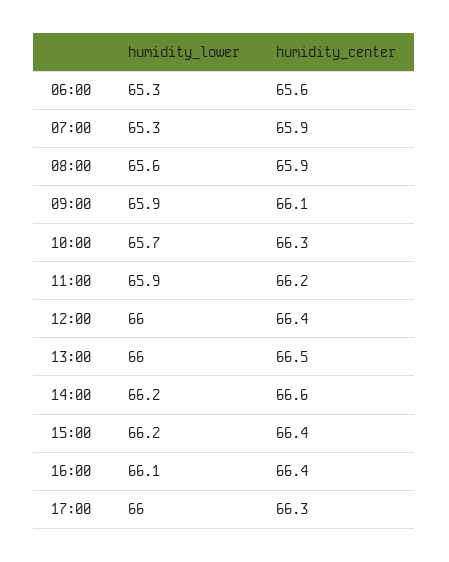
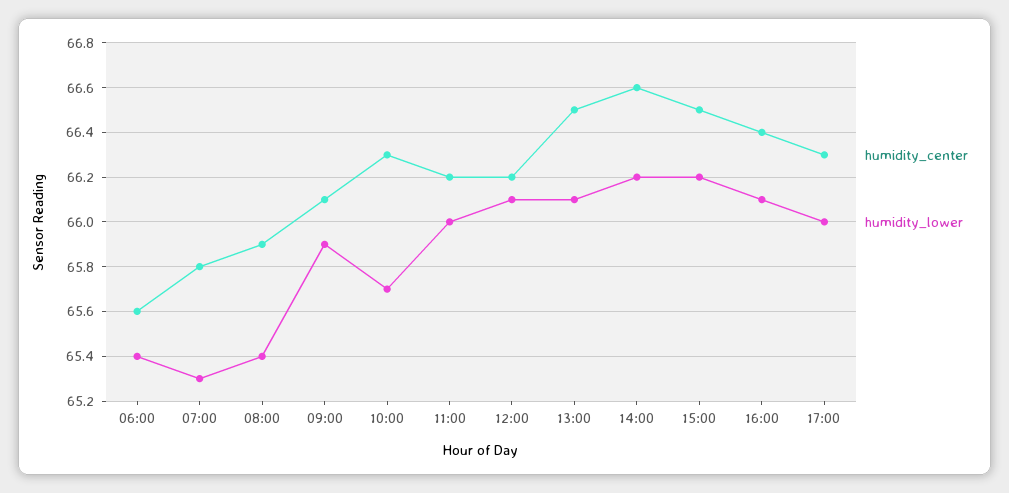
  {
    "humidity_lower": {
-     "06:00": 65.3,
+     "06:00": 65.4,
      "07:00": 65.3,
-     "08:00": 65.6,
+     "08:00": 65.4,
      "09:00": 65.9,
      "10:00": 65.7,
-     "11:00": 65.9,
+     "11:00": 66,
-     "12:00": 66,
+     "12:00": 66.1,
-     "13:00": 66,
+     "13:00": 66.1,
      "14:00": 66.2,
      "15:00": 66.2,
      "16:00": 66.1,
      "17:00": 66
    },
    "humidity_center": {
      "06:00": 65.6,
-     "07:00": 65.9,
+     "07:00": 65.8,
      "08:00": 65.9,
      "09:00": 66.1,
      "10:00": 66.3,
      "11:00": 66.2,
-     "12:00": 66.4,
+     "12:00": 66.2,
      "13:00": 66.5,
      "14:00": 66.6,
-     "15:00": 66.4,
+     "15:00": 66.5,
      "16:00": 66.4,
      "17:00": 66.3
    }
  }

